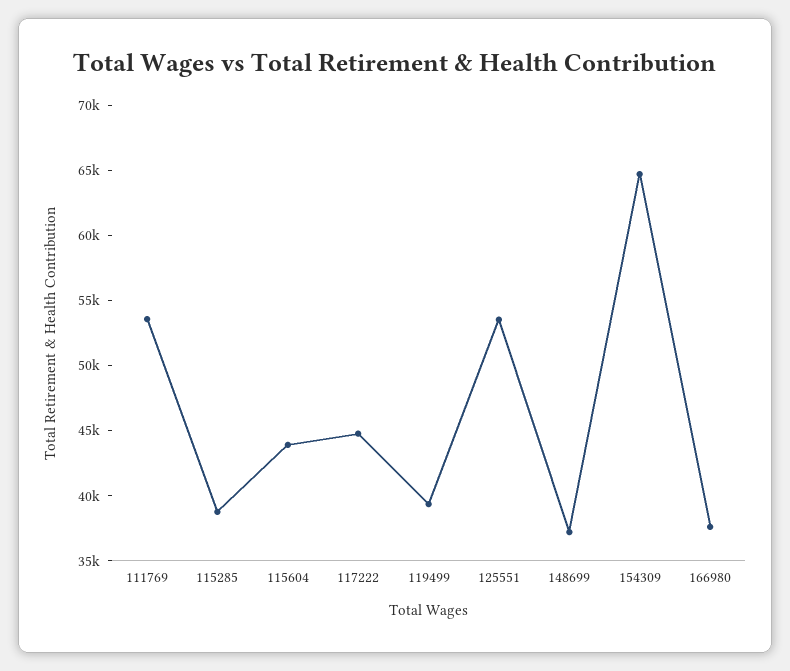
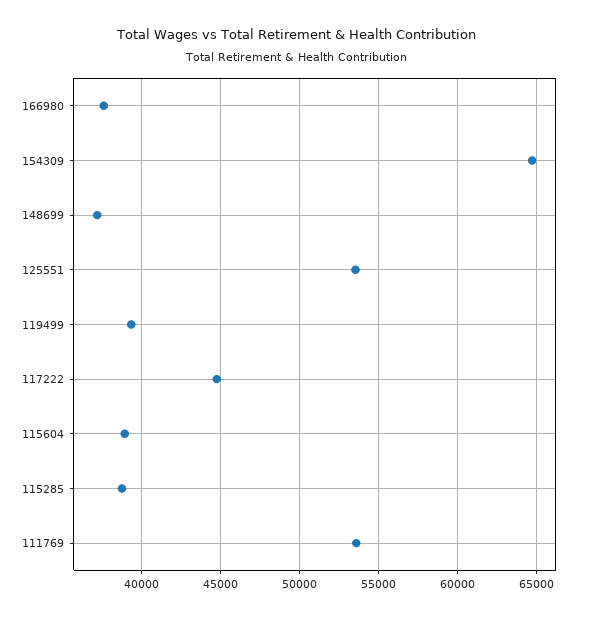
  {
    "111769": 53500,
    "115285": 39000,
-   "115604": 44000,
+   "115604": 39000,
    "117222": 45000,
    "119499": 39500,
    "125551": 53500,
    "148699": 37000,
    "154309": 64500,
    "166980": 37500
  }

